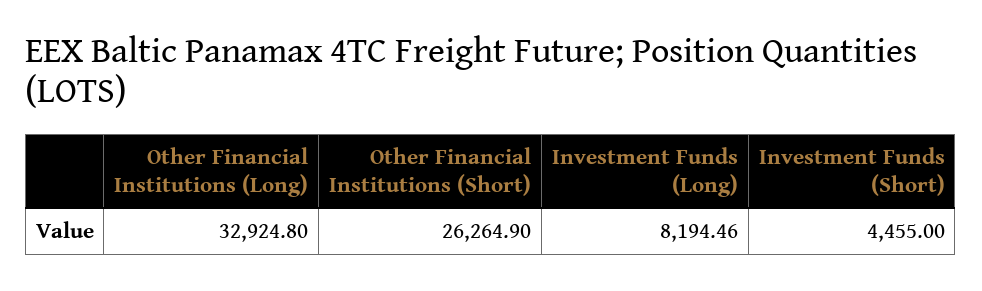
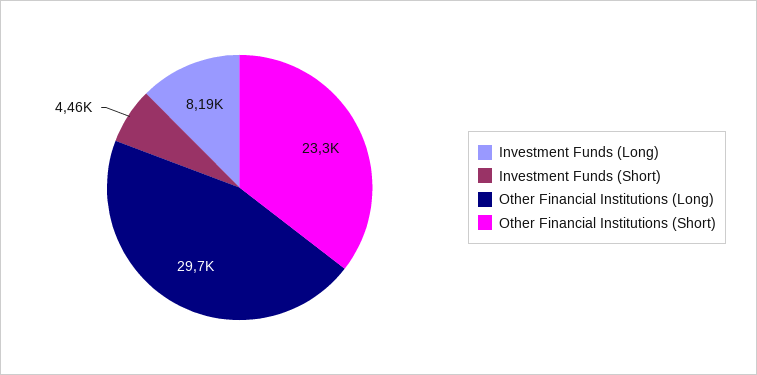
  {
-   "Other Financial Institutions (Long)": 32924.8,
+   "Other Financial Institutions (Long)": 29700,
-   "Other Financial Institutions (Short)": 26264.9,
+   "Other Financial Institutions (Short)": 23300,
    "Investment Funds (Long)": 8194.46,
    "Investment Funds (Short)": 4455
  }

